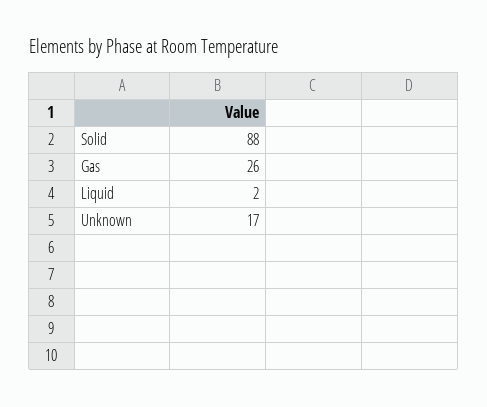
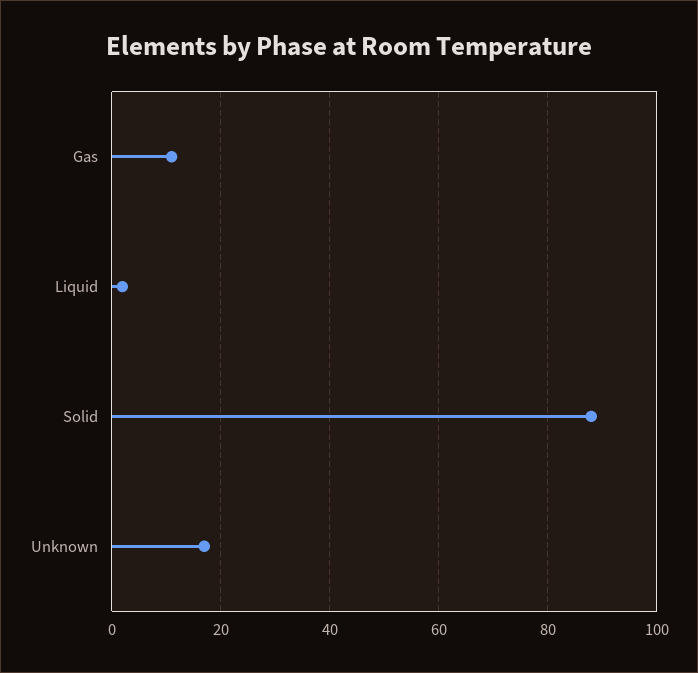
  {
    "Solid": 88,
-   "Gas": 26,
+   "Gas": 10,
    "Liquid": 2,
    "Unknown": 17
  }

